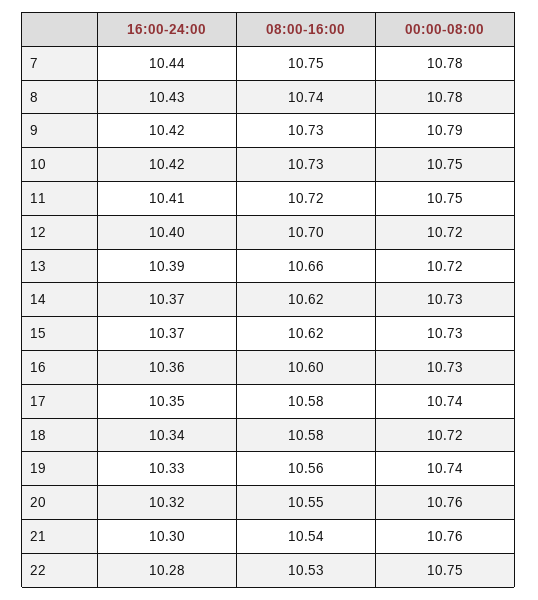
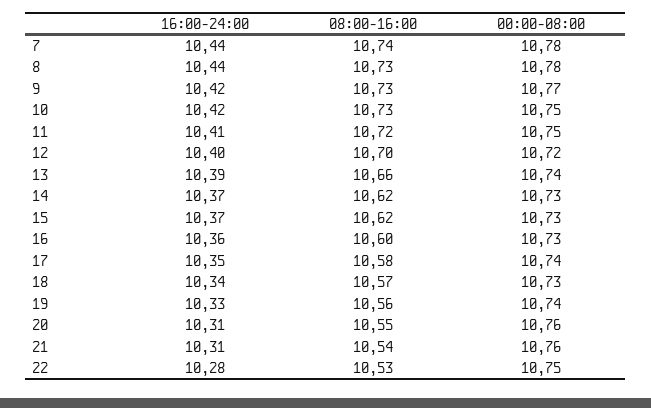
  {
    "16:00-24:00": {
      "7": 10.44,
-     "8": 10.43,
+     "8": 10.44,
      "9": 10.42,
      "10": 10.42,
      "11": 10.41,
      "12": 10.4,
      "13": 10.39,
      "14": 10.37,
      "15": 10.37,
      "16": 10.36,
      "17": 10.35,
      "18": 10.34,
      "19": 10.33,
-     "20": 10.32,
+     "20": 10.31,
-     "21": 10.3,
+     "21": 10.31,
      "22": 10.28
    },
    "08:00-16:00": {
-     "7": 10.75,
+     "7": 10.74,
-     "8": 10.74,
+     "8": 10.73,
      "9": 10.73,
      "10": 10.73,
      "11": 10.72,
      "12": 10.7,
      "13": 10.66,
      "14": 10.62,
      "15": 10.62,
      "16": 10.6,
      "17": 10.58,
-     "18": 10.58,
+     "18": 10.57,
      "19": 10.56,
      "20": 10.55,
      "21": 10.54,
      "22": 10.53
    },
    "00:00-08:00": {
      "7": 10.78,
      "8": 10.78,
-     "9": 10.79,
+     "9": 10.77,
      "10": 10.75,
      "11": 10.75,
      "12": 10.72,
-     "13": 10.72,
+     "13": 10.74,
      "14": 10.73,
      "15": 10.73,
      "16": 10.73,
      "17": 10.74,
-     "18": 10.72,
+     "18": 10.73,
      "19": 10.74,
      "20": 10.76,
      "21": 10.76,
      "22": 10.75
    }
  }

